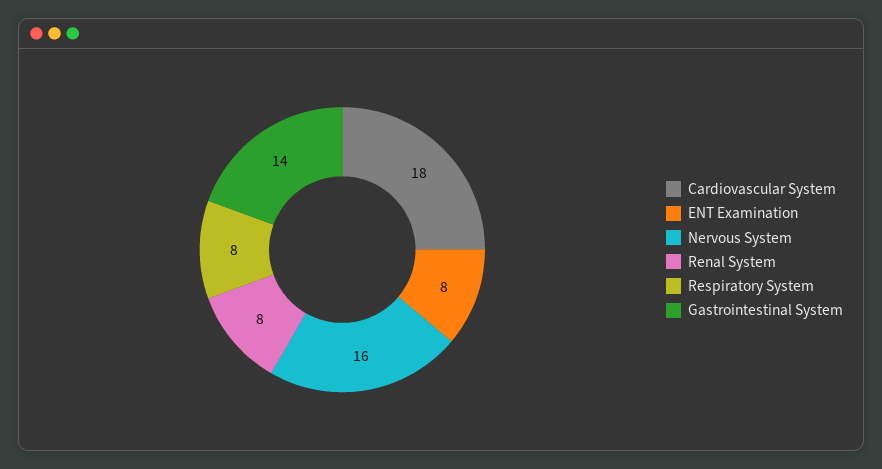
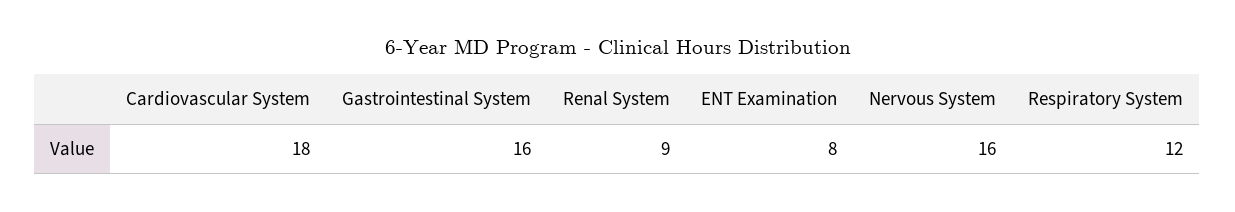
  {
    "Cardiovascular System": 18,
    "ENT Examination": 8,
    "Nervous System": 16,
-   "Renal System": 8,
+   "Renal System": 9,
-   "Respiratory System": 8,
+   "Respiratory System": 12,
-   "Gastrointestinal System": 14
+   "Gastrointestinal System": 16
  }

